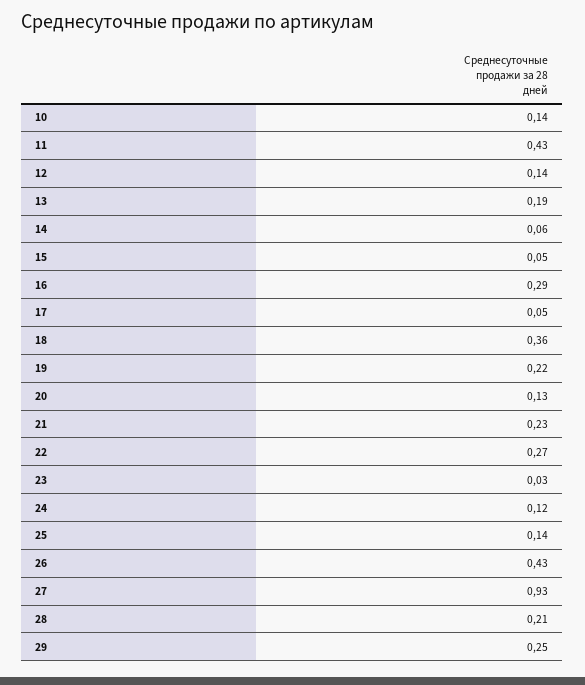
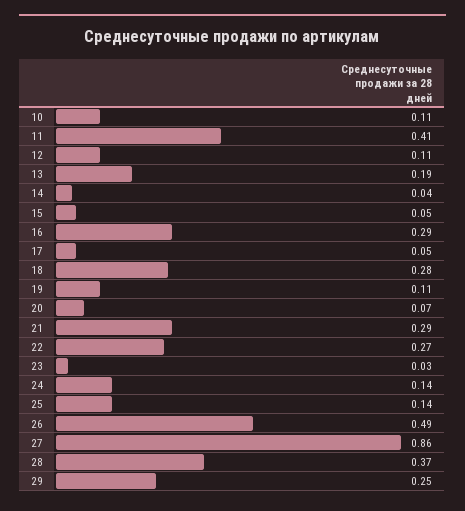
  {
-   "10": 0.14,
+   "10": 0.11,
-   "11": 0.43,
+   "11": 0.41,
-   "12": 0.14,
+   "12": 0.11,
    "13": 0.19,
-   "14": 0.06,
+   "14": 0.04,
    "15": 0.05,
    "16": 0.29,
    "17": 0.05,
-   "18": 0.36,
+   "18": 0.28,
-   "19": 0.22,
+   "19": 0.11,
-   "20": 0.13,
+   "20": 0.07,
-   "21": 0.23,
+   "21": 0.29,
    "22": 0.27,
    "23": 0.03,
-   "24": 0.12,
+   "24": 0.14,
    "25": 0.14,
-   "26": 0.43,
+   "26": 0.49,
-   "27": 0.93,
+   "27": 0.86,
-   "28": 0.21,
+   "28": 0.37,
    "29": 0.25
  }

